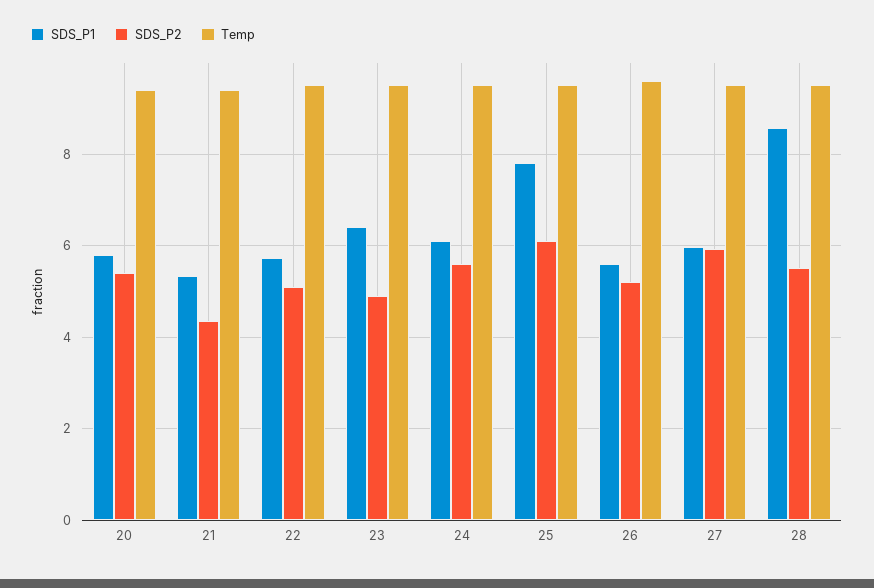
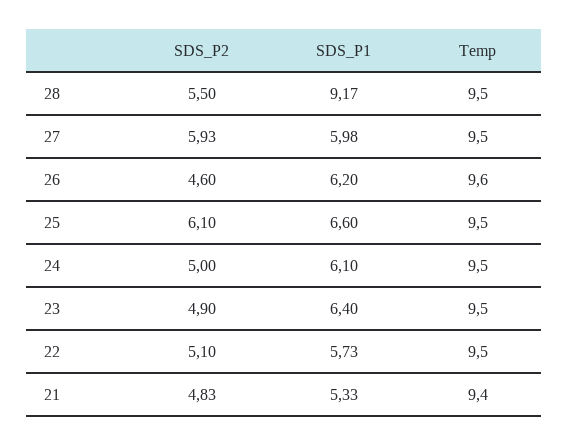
  {
    "SDS_P1": {
-     "20": 5.8,
      "21": 5.33,
      "22": 5.73,
      "23": 6.4,
      "24": 6.1,
-     "25": 7.8,
+     "25": 6.6,
-     "26": 5.6,
+     "26": 6.2,
      "27": 5.98,
-     "28": 8.6
+     "28": 9.17
    },
    "SDS_P2": {
-     "20": 5.4,
-     "21": 4.4,
+     "21": 4.83,
      "22": 5.1,
      "23": 4.9,
-     "24": 5.6,
+     "24": 5,
      "25": 6.1,
-     "26": 5.2,
+     "26": 4.6,
      "27": 5.93,
      "28": 5.5
    },
    "Temp": {
-     "20": 9.4,
      "21": 9.4,
      "22": 9.5,
      "23": 9.5,
      "24": 9.5,
      "25": 9.5,
      "26": 9.6,
      "27": 9.5,
      "28": 9.5
    }
  }

